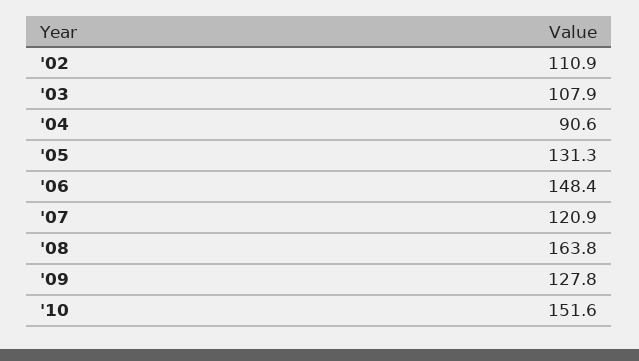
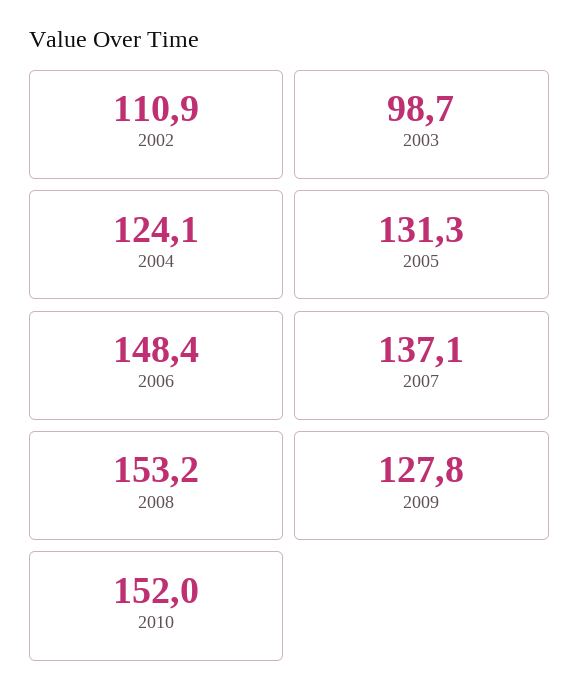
  {
    "'02": 110.9,
-   "'03": 107.9,
+   "'03": 98.7,
-   "'04": 90.6,
+   "'04": 124.1,
    "'05": 131.3,
    "'06": 148.4,
-   "'07": 120.9,
+   "'07": 137.1,
-   "'08": 163.8,
+   "'08": 153.2,
    "'09": 127.8,
-   "'10": 151.6
+   "'10": 152
  }

